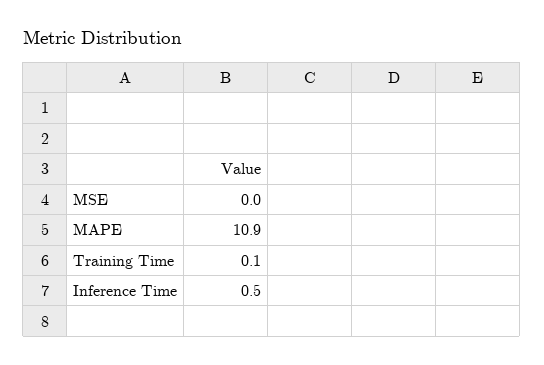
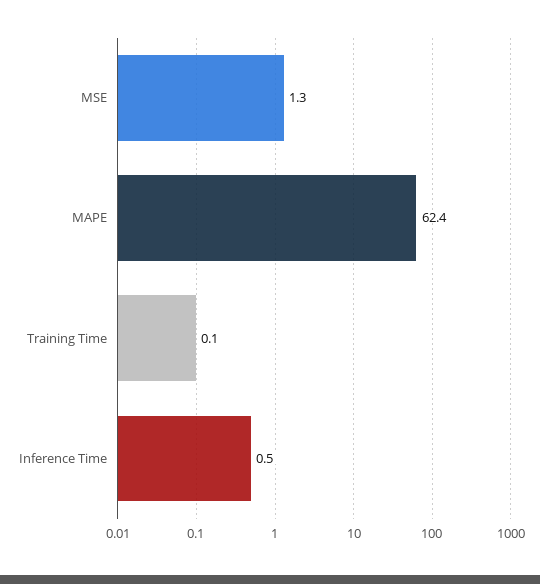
  {
-   "MSE": 0,
+   "MSE": 1.3,
-   "MAPE": 10.9,
+   "MAPE": 62.4,
    "Training Time": 0.1,
    "Inference Time": 0.5
  }

